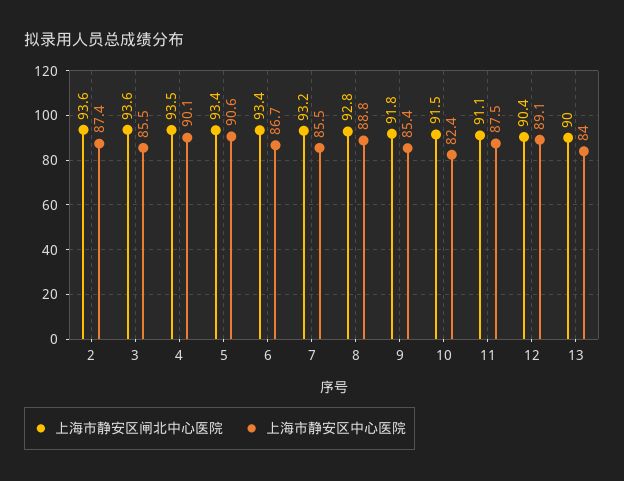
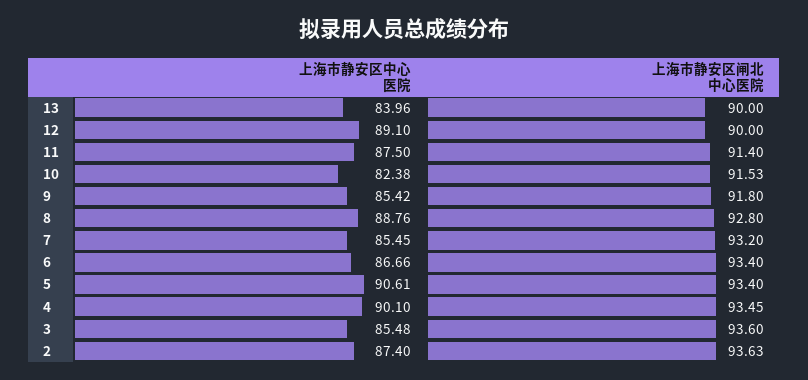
  {
    "上海市静安区闸北中心医院": {
      "2": 93.63,
      "3": 93.6,
      "4": 93.45,
      "5": 93.4,
      "6": 93.4,
      "7": 93.2,
      "8": 92.8,
      "9": 91.8,
      "10": 91.53,
-     "11": 91.1,
+     "11": 91.4,
-     "12": 90.4,
+     "12": 90,
      "13": 90
    },
    "上海市静安区中心医院": {
      "2": 87.4,
      "3": 85.48,
      "4": 90.1,
      "5": 90.61,
      "6": 86.66,
      "7": 85.45,
      "8": 88.76,
      "9": 85.42,
      "10": 82.38,
      "11": 87.5,
      "12": 89.1,
      "13": 83.96
    }
  }

